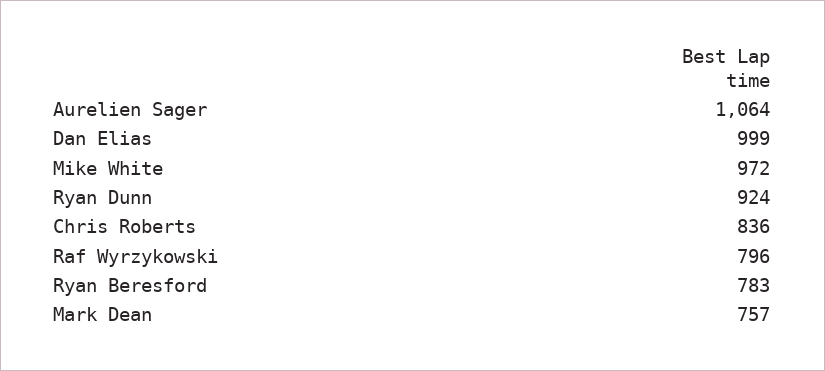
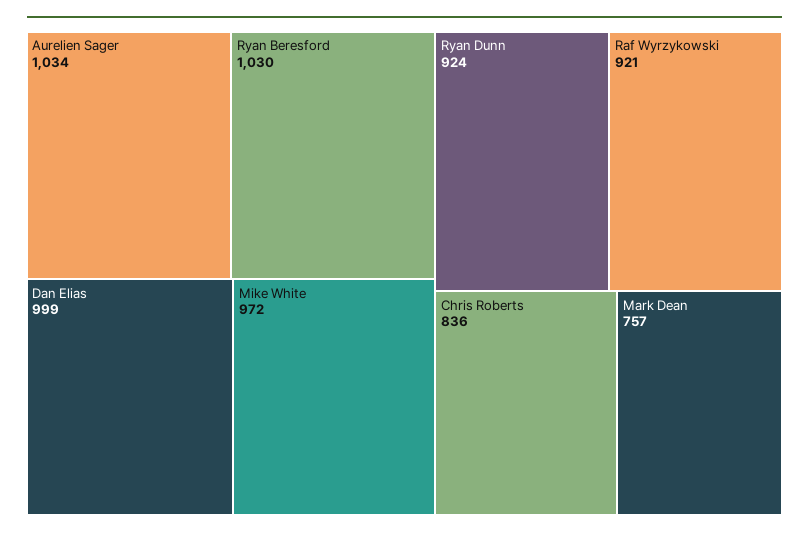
  {
-   "Aurelien Sager": 1064,
+   "Aurelien Sager": 1034,
    "Dan Elias": 999,
    "Mike White": 972,
    "Ryan Dunn": 924,
    "Chris Roberts": 836,
-   "Raf Wyrzykowski": 796,
+   "Raf Wyrzykowski": 921,
-   "Ryan Beresford": 783,
+   "Ryan Beresford": 1030,
    "Mark Dean": 757
  }

